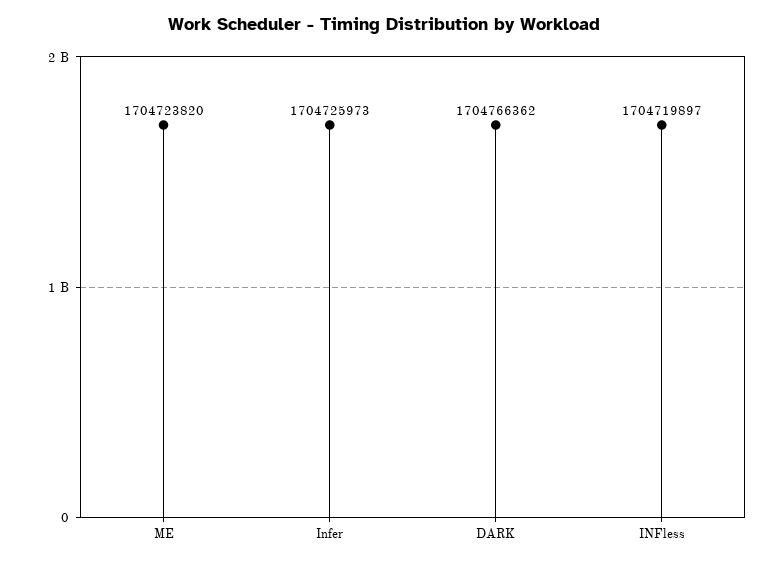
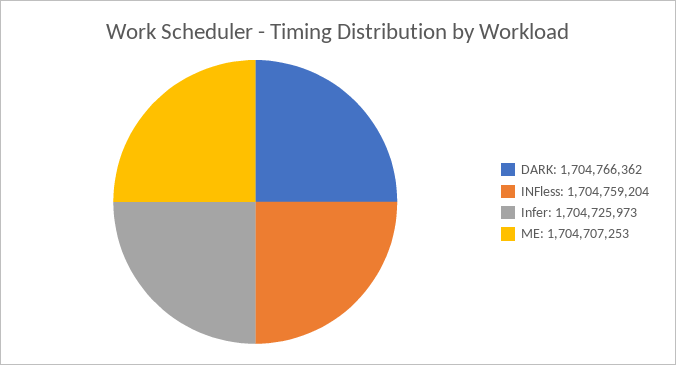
  {
-   "ME": 1704723820,
+   "ME": 1704707253,
    "Infer": 1704725973,
    "DARK": 1704766362,
-   "INFless": 1704719897
+   "INFless": 1704759204
  }

